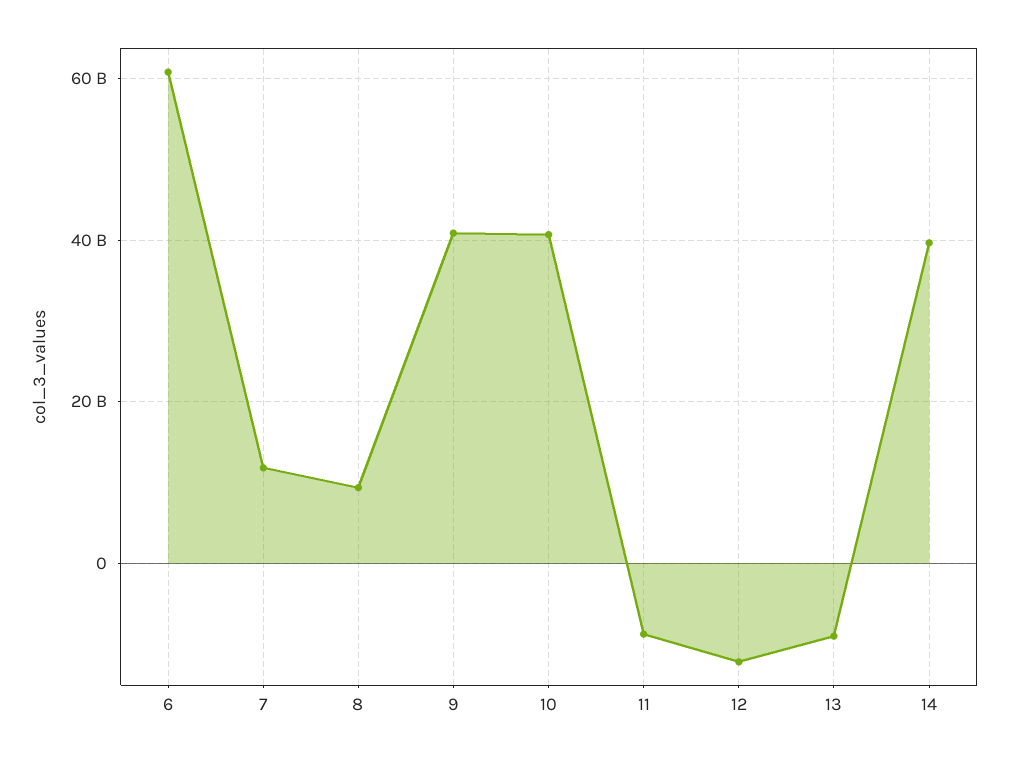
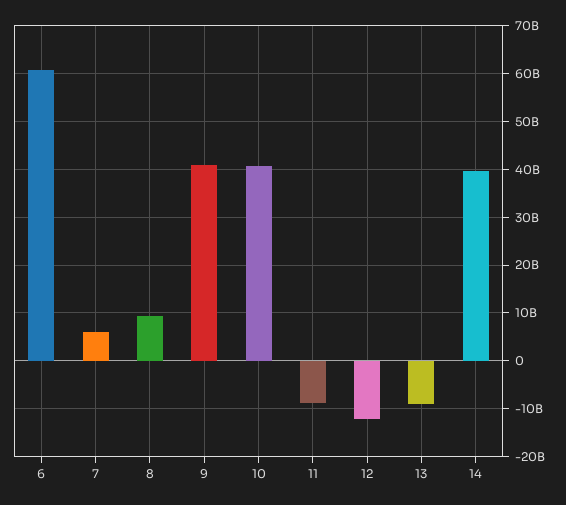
  {
    "6": 60000000000,
-   "7": 12000000000,
+   "7": 6000000000,
    "8": 10000000000,
    "9": 40000000000,
    "10": 40000000000,
    "11": -8000000000,
    "12": -12000000000,
    "13": -10000000000,
    "14": 40000000000
  }

